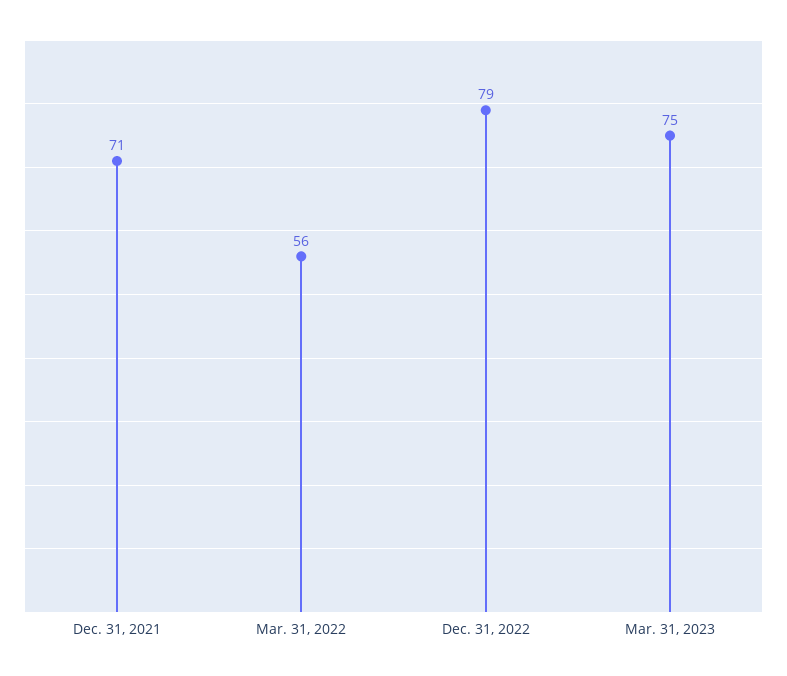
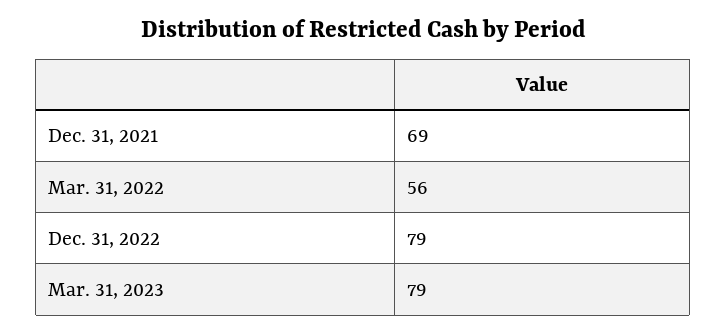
  {
-   "Dec. 31, 2021": 71,
+   "Dec. 31, 2021": 69,
    "Mar. 31, 2022": 56,
    "Dec. 31, 2022": 79,
-   "Mar. 31, 2023": 75
+   "Mar. 31, 2023": 79
  }

